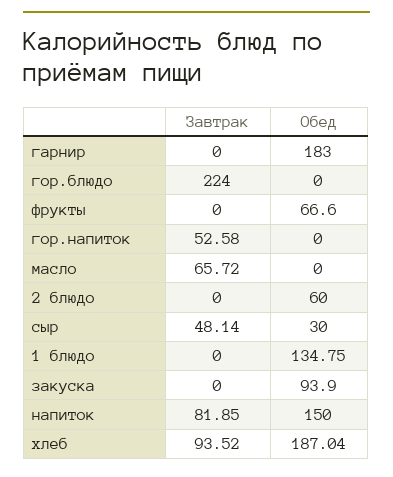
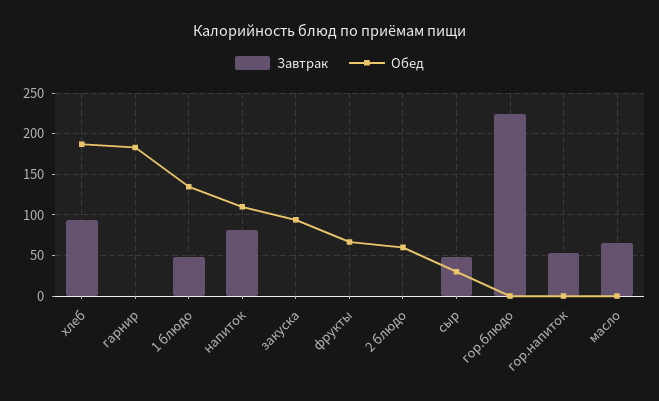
  {
    "Завтрак": {
      "гарнир": 0,
      "гор.блюдо": 224,
      "фрукты": 0,
      "гор.напиток": 52.58,
      "масло": 65.72,
      "2 блюдо": 0,
      "сыр": 48.14,
-     "1 блюдо": 0,
+     "1 блюдо": 50,
      "закуска": 0,
      "напиток": 81.85,
      "хлеб": 93.52
    },
    "Обед": {
      "гарнир": 183,
      "гор.блюдо": 0,
      "фрукты": 66.6,
      "гор.напиток": 0,
      "масло": 0,
      "2 блюдо": 60,
      "сыр": 30,
      "1 блюдо": 134.75,
      "закуска": 93.9,
-     "напиток": 150,
+     "напиток": 110,
      "хлеб": 187.04
    }
  }

